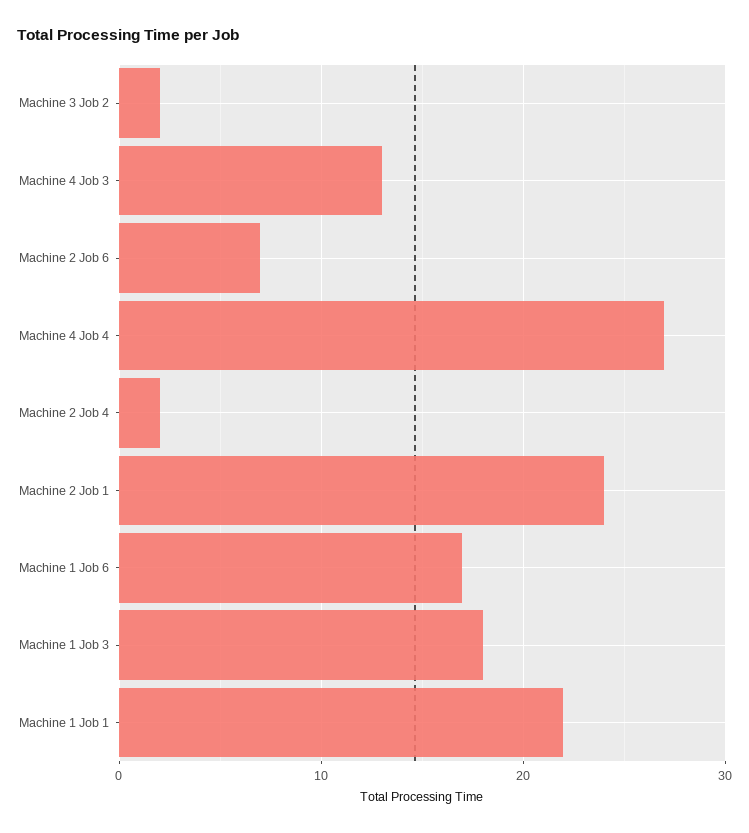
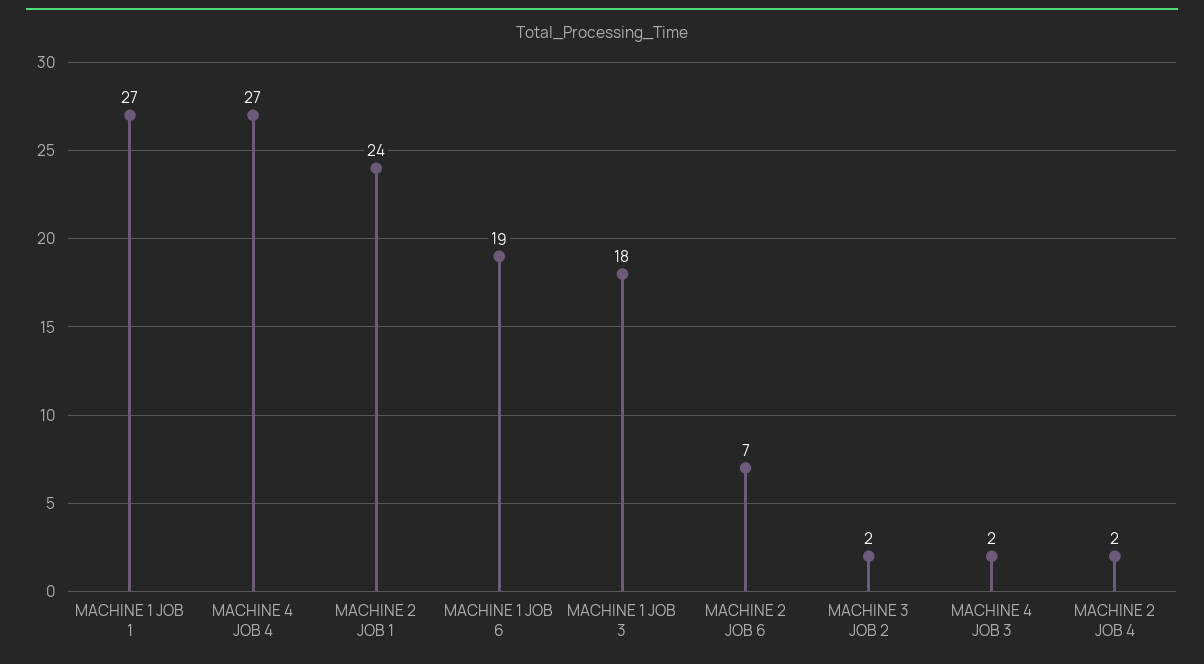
  {
    "Machine 3 Job 2": 2,
-   "Machine 4 Job 3": 13,
+   "Machine 4 Job 3": 2,
    "Machine 2 Job 6": 7,
    "Machine 4 Job 4": 27,
    "Machine 2 Job 4": 2,
    "Machine 2 Job 1": 24,
-   "Machine 1 Job 6": 17,
+   "Machine 1 Job 6": 19,
    "Machine 1 Job 3": 18,
-   "Machine 1 Job 1": 22
+   "Machine 1 Job 1": 27
  }

